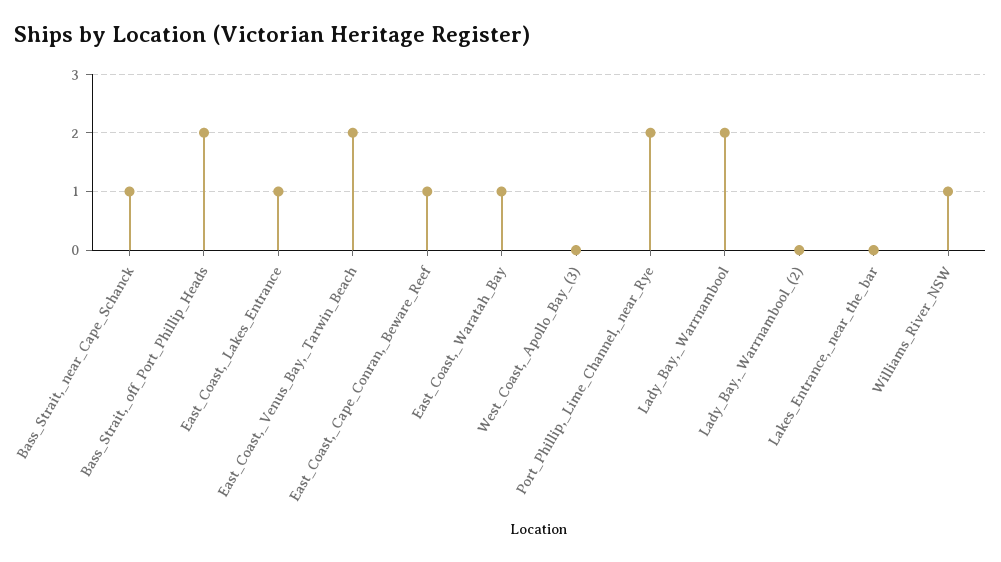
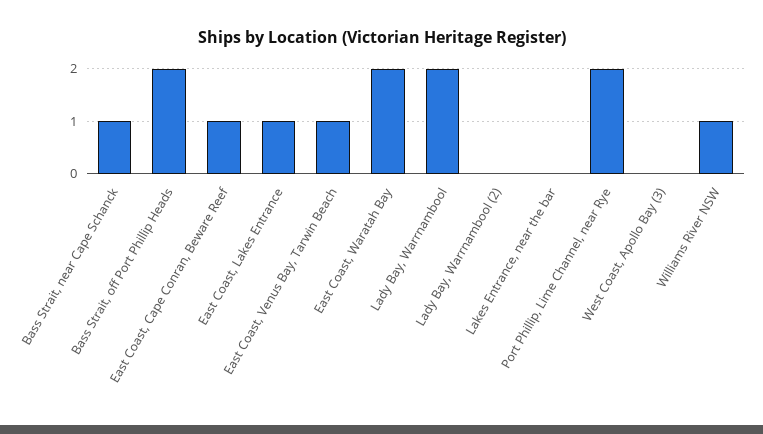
  {
    "Bass_Strait,_near_Cape_Schanck": 1,
    "Bass_Strait,_off_Port_Phillip_Heads": 2,
    "East_Coast,_Lakes_Entrance": 1,
-   "East_Coast,_Venus_Bay,_Tarwin_Beach": 2,
+   "East_Coast,_Venus_Bay,_Tarwin_Beach": 1,
    "East_Coast,_Cape_Conran,_Beware_Reef": 1,
-   "East_Coast,_Waratah_Bay": 1,
+   "East_Coast,_Waratah_Bay": 2,
    "West_Coast,_Apollo_Bay_(3)": 0,
    "Port_Phillip,_Lime_Channel,_near_Rye": 2,
    "Lady_Bay,_Warrnambool": 2,
    "Lady_Bay,_Warrnambool_(2)": 0,
    "Lakes_Entrance,_near_the_bar": 0,
    "Williams_River_NSW": 1
  }

